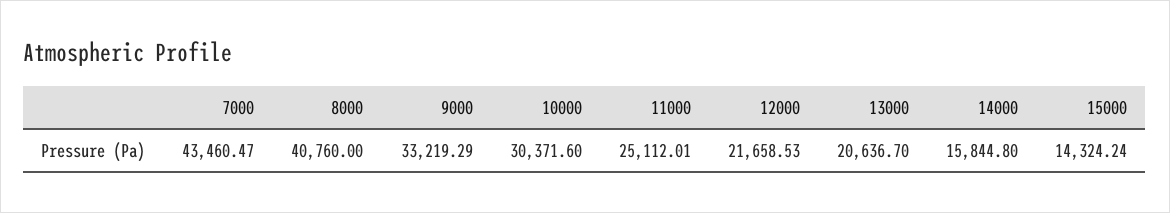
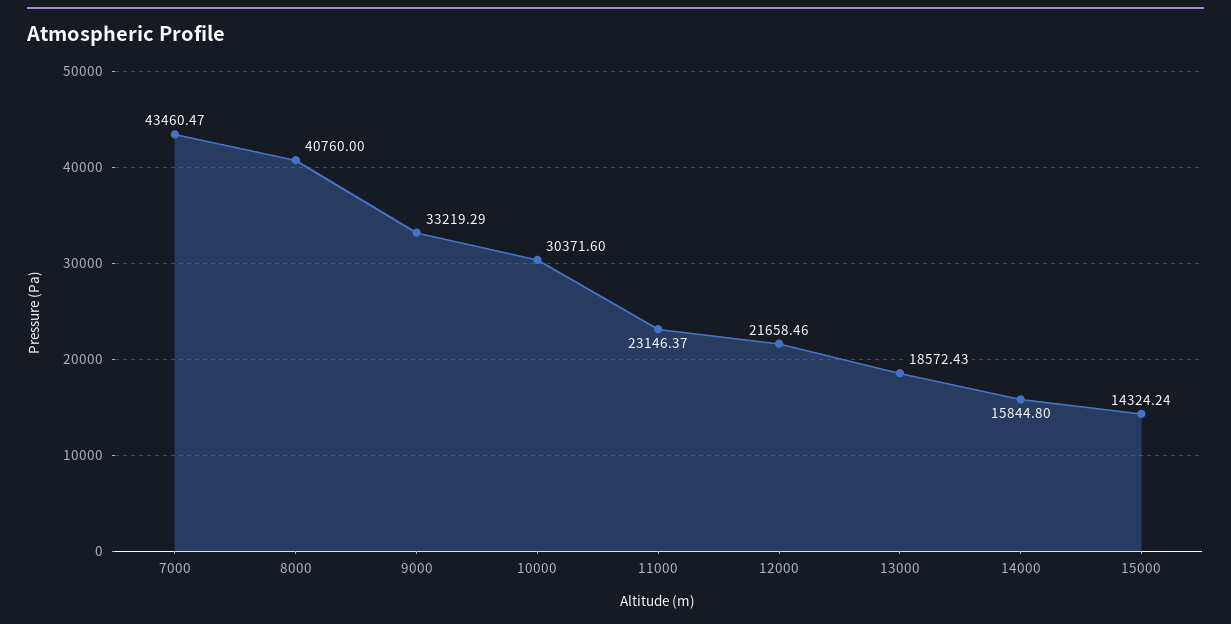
  {
    "7000": 43460.47,
    "8000": 40760,
    "9000": 33219.29,
    "10000": 30371.6,
-   "11000": 25112.01,
+   "11000": 23146.37,
-   "12000": 21658.53,
+   "12000": 21658.46,
-   "13000": 20636.7,
+   "13000": 18572.43,
    "14000": 15844.8,
    "15000": 14324.24
  }

